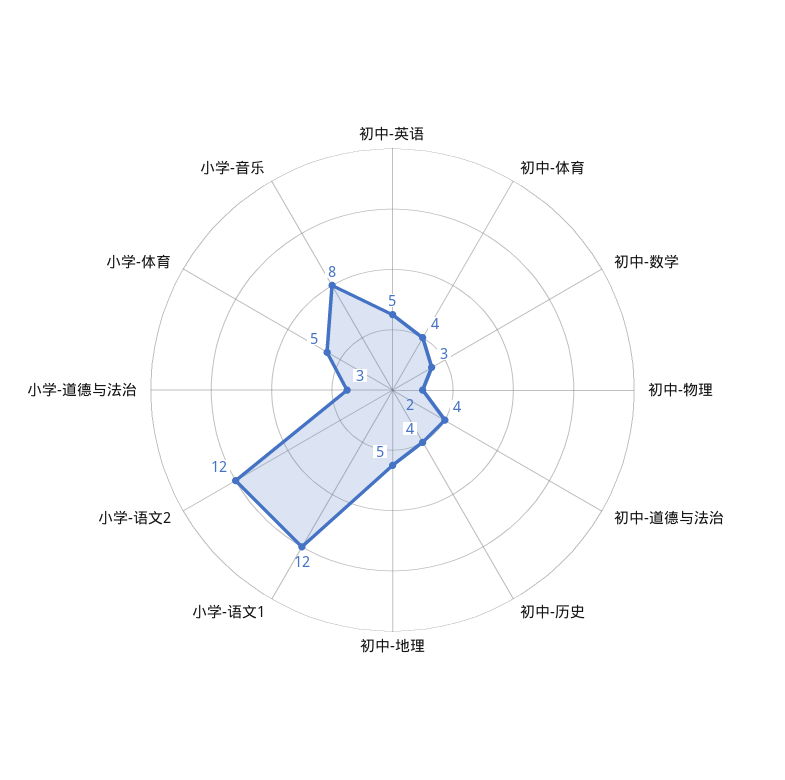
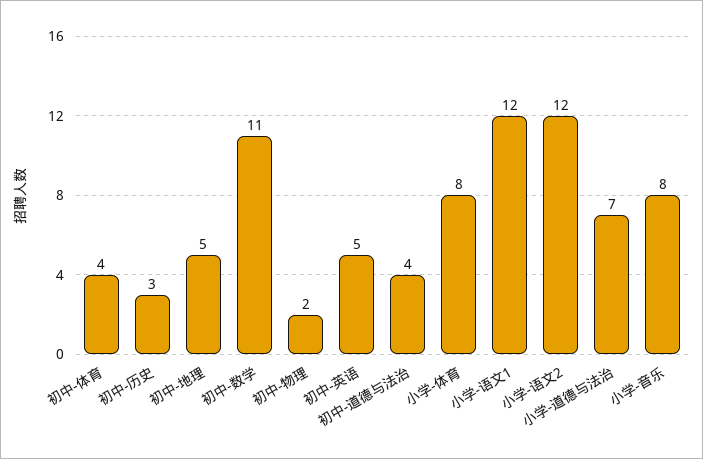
  {
    "初中-英语": 5,
    "初中-体育": 4,
-   "初中-数学": 3,
+   "初中-数学": 11,
    "初中-物理": 2,
    "初中-道德与法治": 4,
-   "初中-历史": 4,
+   "初中-历史": 3,
    "初中-地理": 5,
    "小学-语文1": 12,
    "小学-语文2": 12,
-   "小学-道德与法治": 3,
+   "小学-道德与法治": 7,
-   "小学-体育": 5,
+   "小学-体育": 8,
    "小学-音乐": 8
  }

